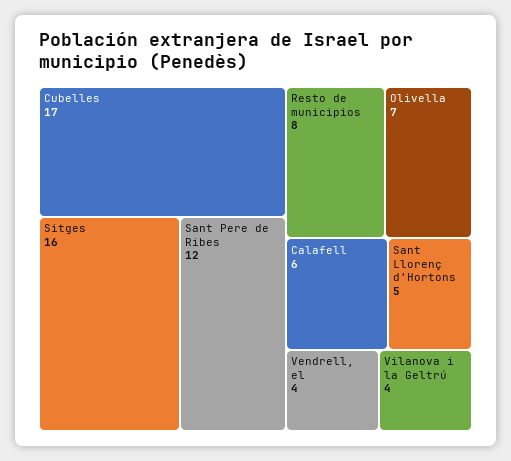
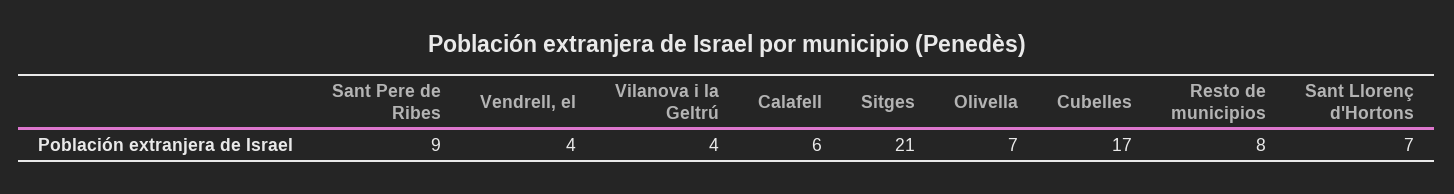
  {
    "Cubelles": 17,
-   "Sitges": 16,
+   "Sitges": 21,
-   "Sant Pere de Ribes": 12,
+   "Sant Pere de Ribes": 9,
    "Resto de municipios": 8,
    "Olivella": 7,
    "Calafell": 6,
-   "Sant Llorenç d'Hortons": 5,
+   "Sant Llorenç d'Hortons": 7,
    "Vendrell, el": 4,
    "Vilanova i la Geltrú": 4
  }

